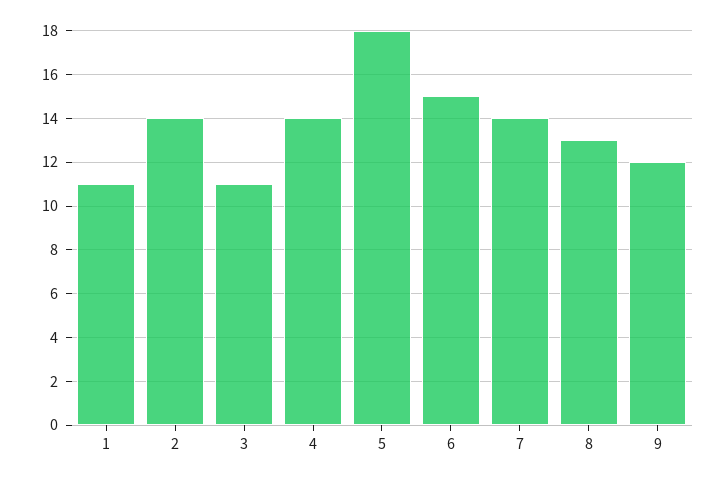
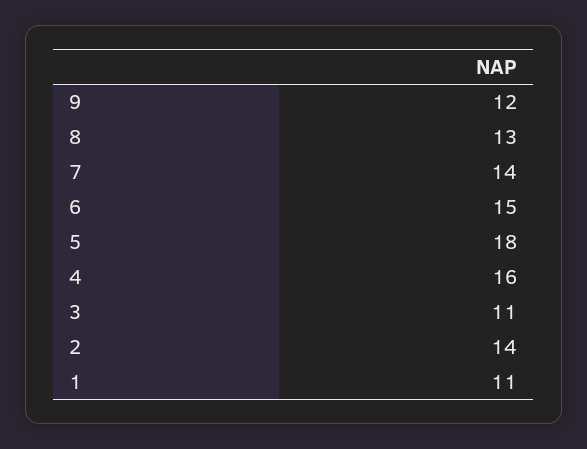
  {
    "1": 11,
    "2": 14,
    "3": 11,
-   "4": 14,
+   "4": 16,
    "5": 18,
    "6": 15,
    "7": 14,
    "8": 13,
    "9": 12
  }

